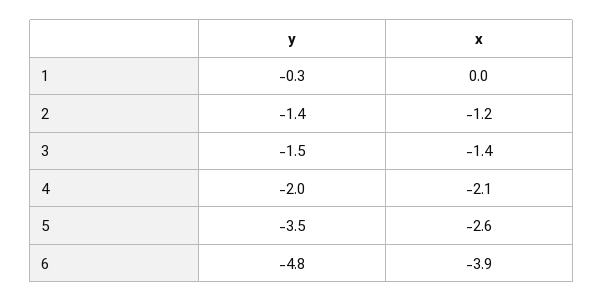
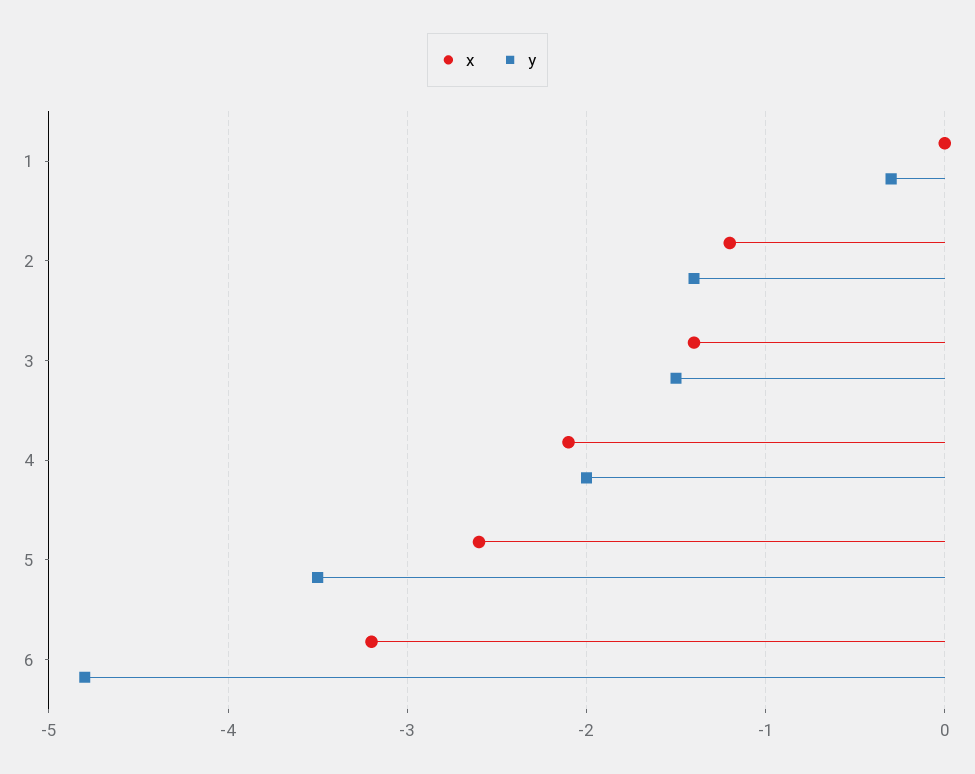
  {
    "y": {
      "1": -0.3,
      "2": -1.4,
      "3": -1.5,
      "4": -2,
      "5": -3.5,
      "6": -4.8
    },
    "x": {
      "1": 0,
      "2": -1.2,
      "3": -1.4,
      "4": -2.1,
      "5": -2.6,
-     "6": -3.9
+     "6": -3.2
    }
  }

